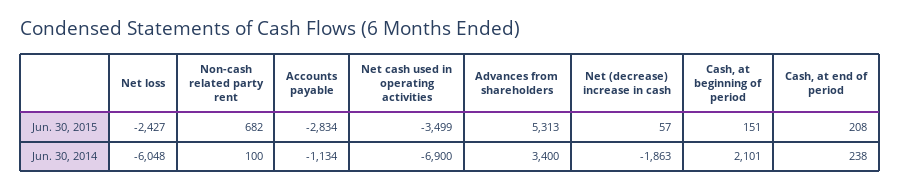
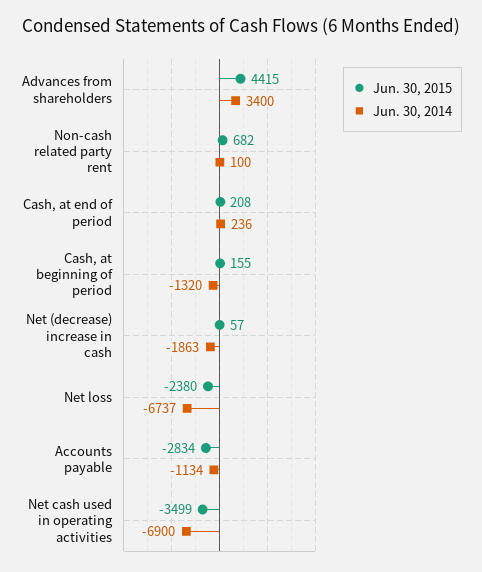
  {
    "Jun. 30, 2015": {
-     "Net loss": -2427,
+     "Net loss": -2380,
      "Non-cash related party rent": 682,
      "Accounts payable": -2834,
      "Net cash used in operating activities": -3499,
-     "Advances from shareholders": 5313,
+     "Advances from shareholders": 4415,
      "Net (decrease) increase in cash": 57,
-     "Cash, at beginning of period": 151,
+     "Cash, at beginning of period": 155,
      "Cash, at end of period": 208
    },
    "Jun. 30, 2014": {
-     "Net loss": -6048,
+     "Net loss": -6737,
      "Non-cash related party rent": 100,
      "Accounts payable": -1134,
      "Net cash used in operating activities": -6900,
      "Advances from shareholders": 3400,
      "Net (decrease) increase in cash": -1863,
-     "Cash, at beginning of period": 2101,
+     "Cash, at beginning of period": -1320,
-     "Cash, at end of period": 238
+     "Cash, at end of period": 236
    }
  }

